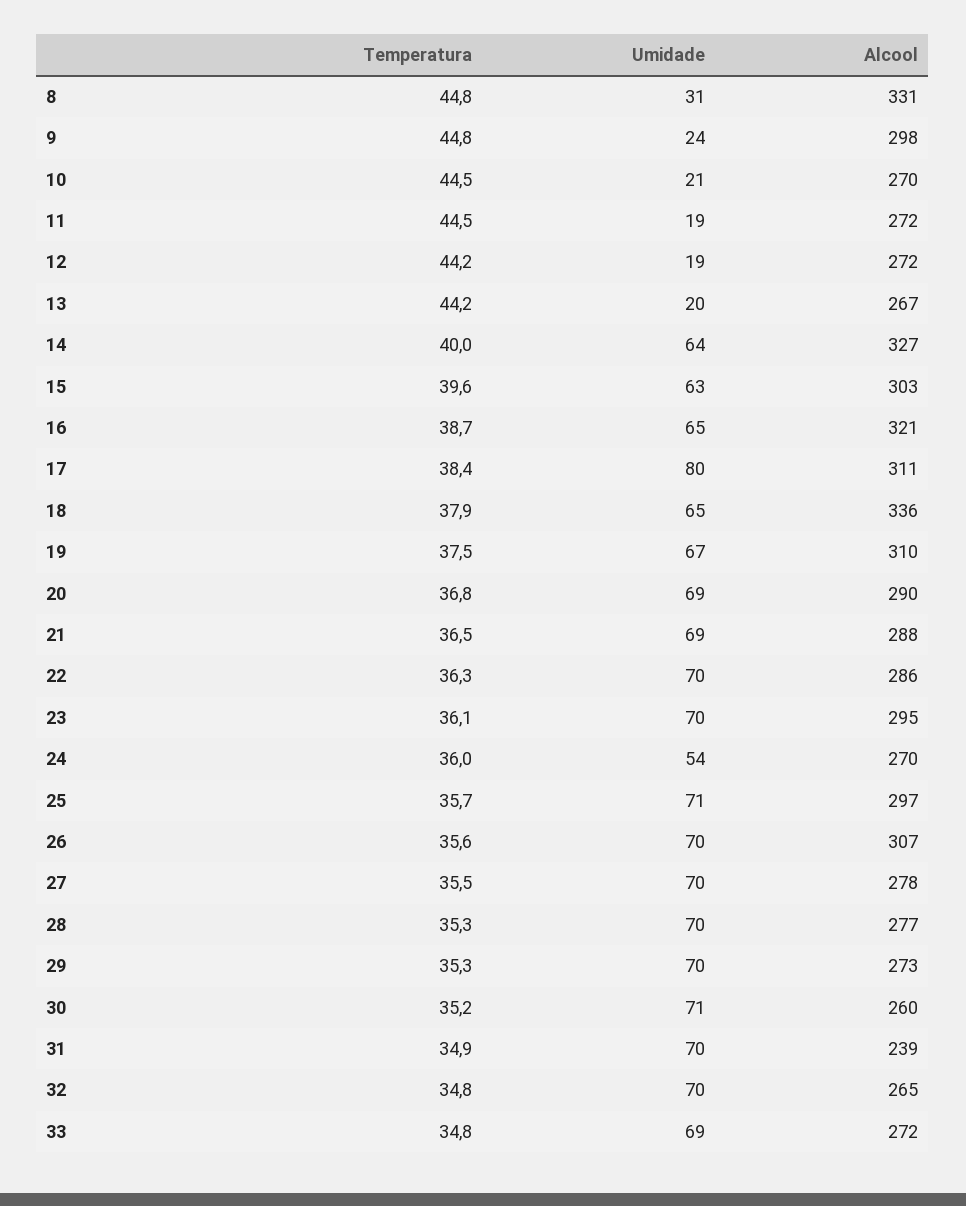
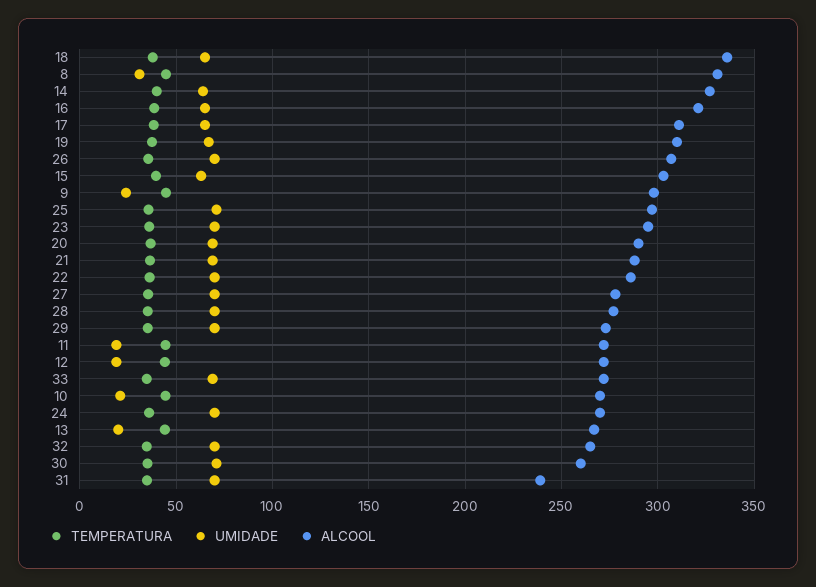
  {
    "Temperatura": {
      "8": 44.8,
      "9": 44.8,
      "10": 44.5,
      "11": 44.5,
      "12": 44.2,
      "13": 44.2,
      "14": 40,
      "15": 39.6,
      "16": 38.7,
      "17": 38.4,
      "18": 37.9,
      "19": 37.5,
      "20": 36.8,
      "21": 36.5,
      "22": 36.3,
      "23": 36.1,
      "24": 36,
      "25": 35.7,
      "26": 35.6,
      "27": 35.5,
      "28": 35.3,
      "29": 35.3,
      "30": 35.2,
      "31": 34.9,
      "32": 34.8,
      "33": 34.8
    },
    "Umidade": {
      "8": 31,
      "9": 24,
      "10": 21,
      "11": 19,
      "12": 19,
      "13": 20,
      "14": 64,
      "15": 63,
      "16": 65,
-     "17": 80,
+     "17": 65,
      "18": 65,
      "19": 67,
      "20": 69,
      "21": 69,
      "22": 70,
      "23": 70,
-     "24": 54,
+     "24": 70,
      "25": 71,
      "26": 70,
      "27": 70,
      "28": 70,
      "29": 70,
      "30": 71,
      "31": 70,
      "32": 70,
      "33": 69
    },
    "Alcool": {
      "8": 331,
      "9": 298,
      "10": 270,
      "11": 272,
      "12": 272,
      "13": 267,
      "14": 327,
      "15": 303,
      "16": 321,
      "17": 311,
      "18": 336,
      "19": 310,
      "20": 290,
      "21": 288,
      "22": 286,
      "23": 295,
      "24": 270,
      "25": 297,
      "26": 307,
      "27": 278,
      "28": 277,
      "29": 273,
      "30": 260,
      "31": 239,
      "32": 265,
      "33": 272
    }
  }

